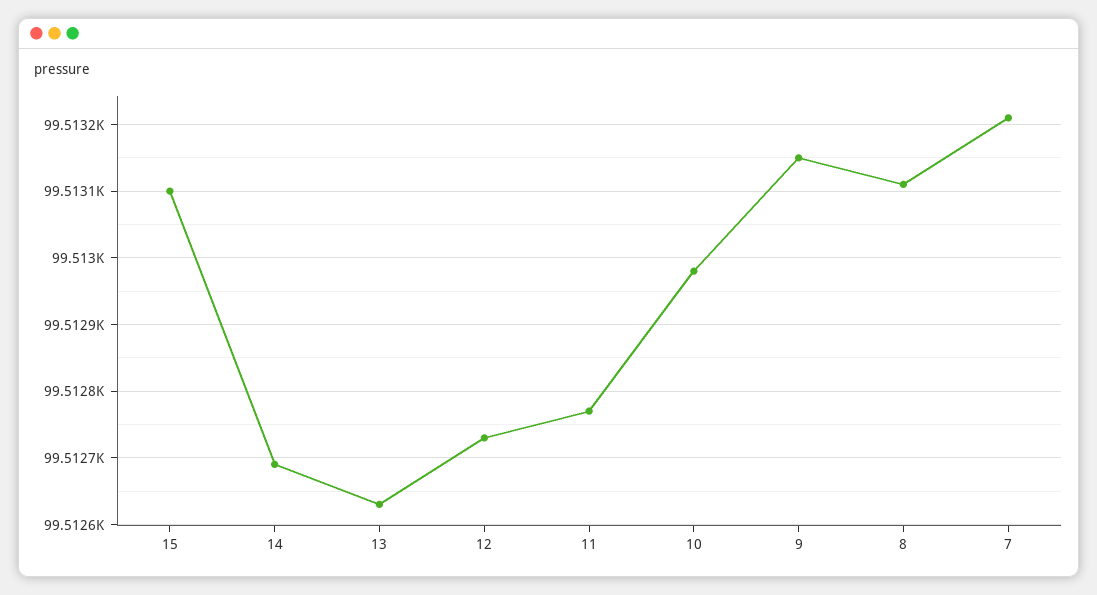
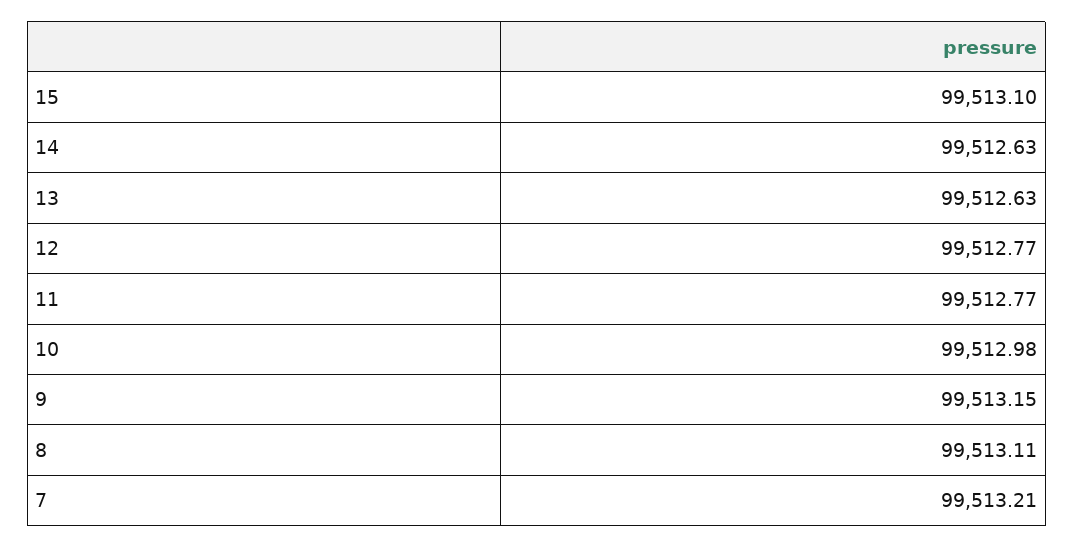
  {
    "15": 99513.1,
-   "14": 99512.69,
+   "14": 99512.63,
    "13": 99512.63,
-   "12": 99512.73,
+   "12": 99512.77,
    "11": 99512.77,
    "10": 99512.98,
    "9": 99513.15,
    "8": 99513.11,
    "7": 99513.21
  }

